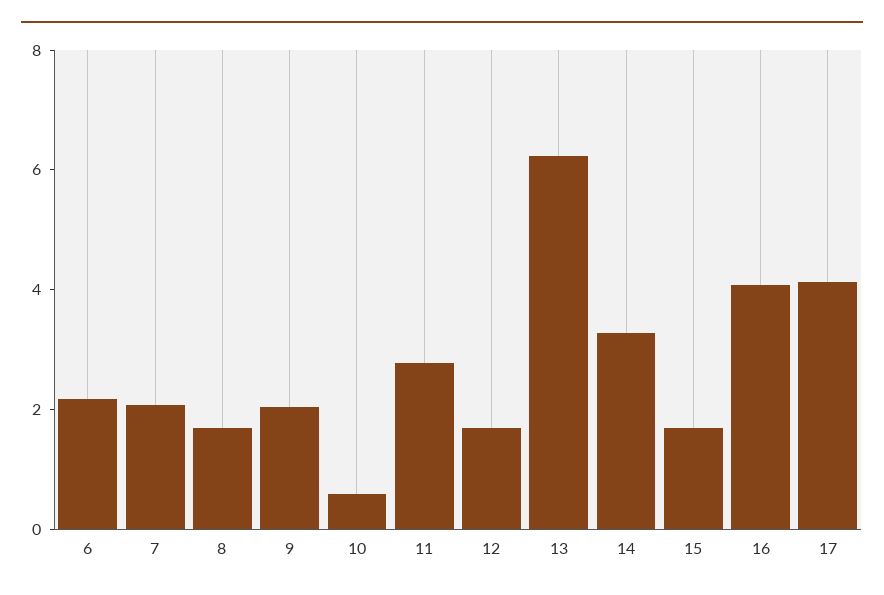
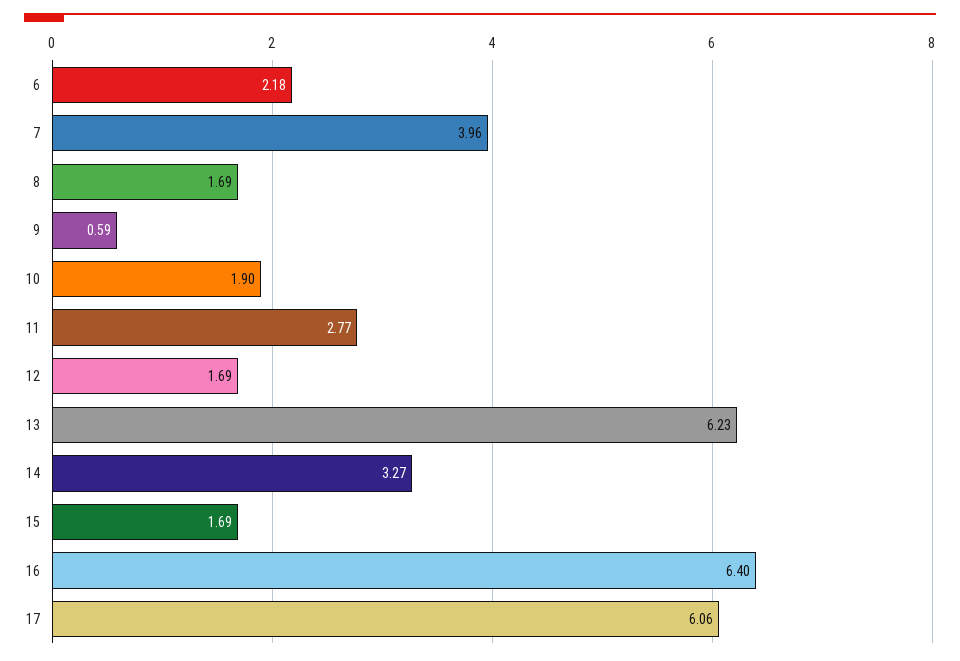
  {
    "6": 2.18,
-   "7": 2,
+   "7": 3.96,
    "8": 1.69,
-   "9": 2,
+   "9": 0.59,
-   "10": 0.5,
+   "10": 1.9,
    "11": 2.77,
    "12": 1.69,
    "13": 6.23,
    "14": 3.27,
    "15": 1.69,
-   "16": 4,
+   "16": 6.4,
-   "17": 4
+   "17": 6.06
  }

